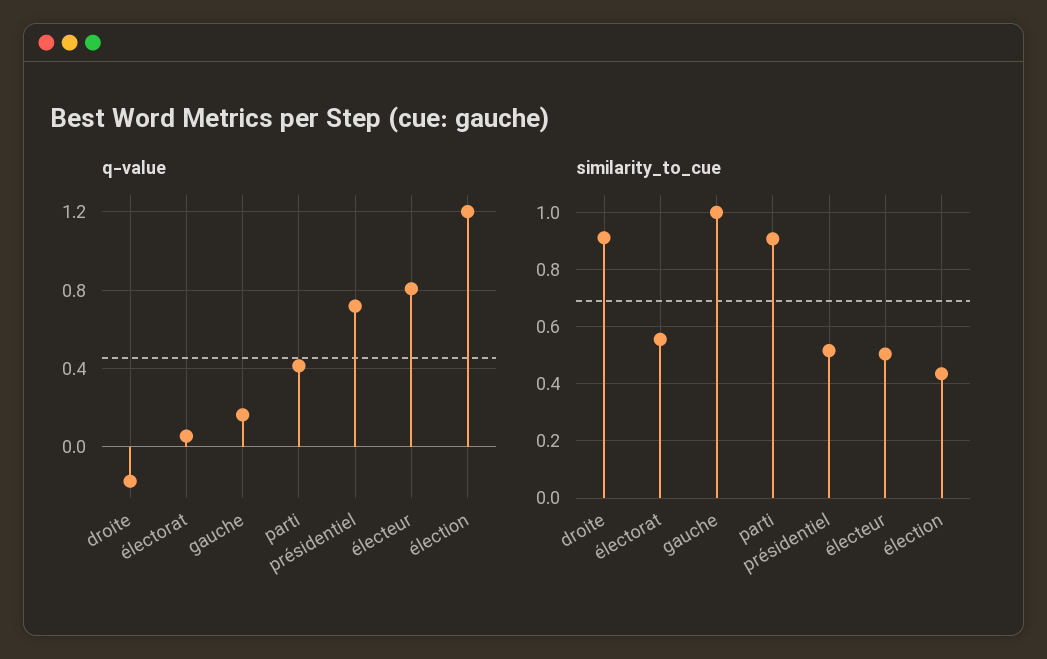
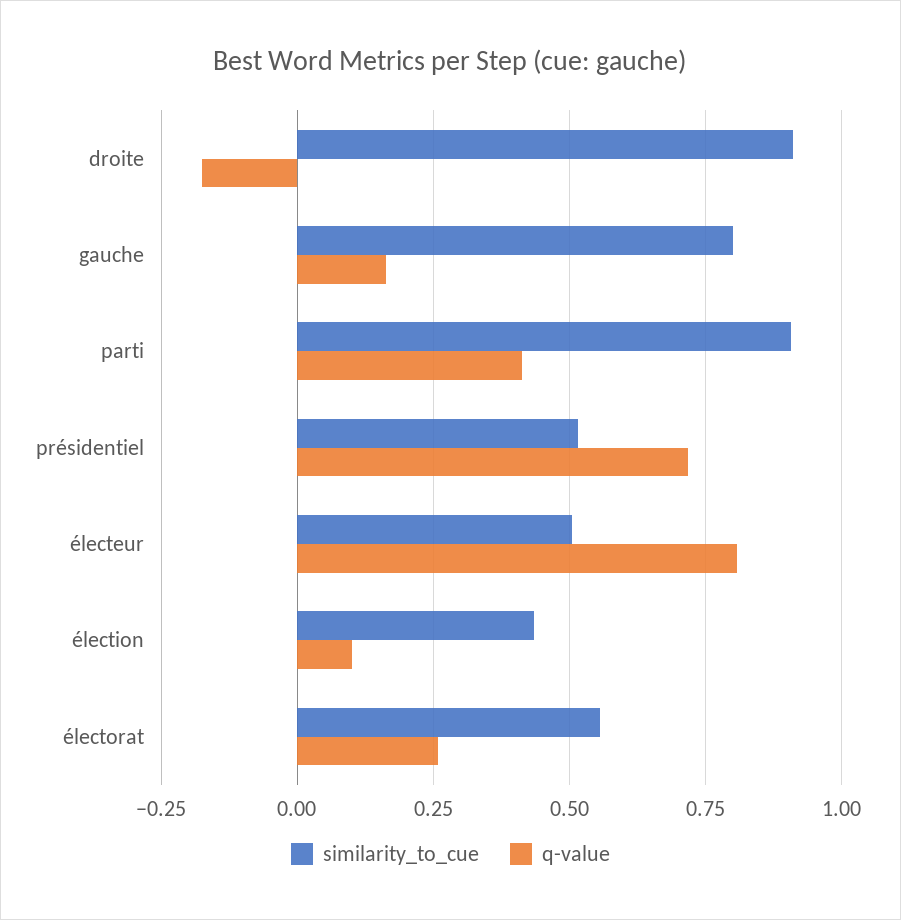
  {
    "q-value": {
      "droite": -0.175,
-     "électorat": 0.05,
+     "électorat": 0.25,
      "gauche": 0.175,
      "parti": 0.425,
      "présidentiel": 0.725,
      "électeur": 0.8,
-     "élection": 1.2
+     "élection": 0.1
    },
    "similarity_to_cue": {
      "droite": 0.9,
      "électorat": 0.55,
-     "gauche": 1,
+     "gauche": 0.8,
      "parti": 0.9,
      "présidentiel": 0.525,
      "électeur": 0.5,
      "élection": 0.425
    }
  }

